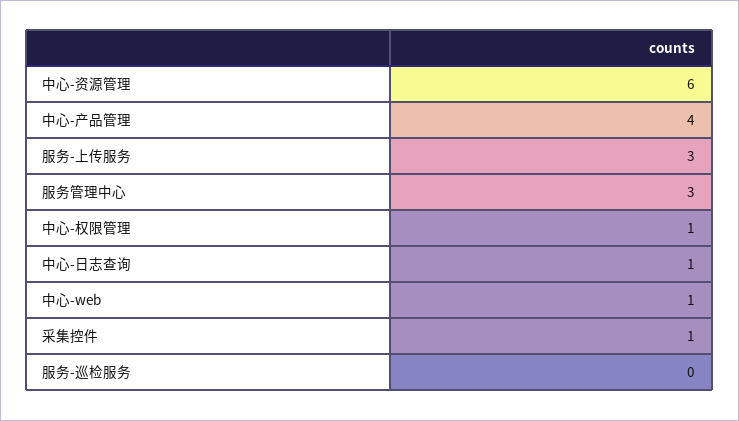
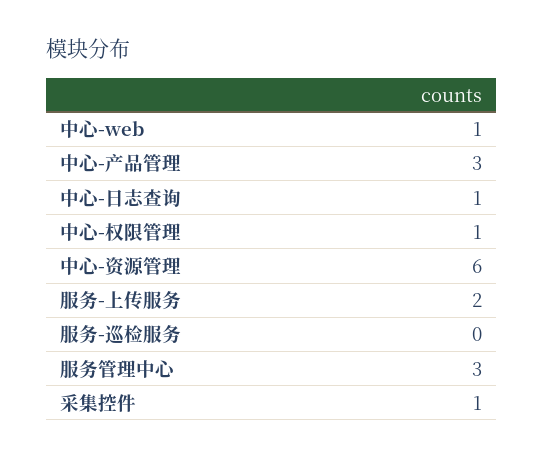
  {
    "中心-资源管理": 6,
-   "中心-产品管理": 4,
+   "中心-产品管理": 3,
-   "服务-上传服务": 3,
+   "服务-上传服务": 2,
    "服务管理中心": 3,
    "中心-权限管理": 1,
    "中心-日志查询": 1,
    "中心-web": 1,
    "采集控件": 1,
    "服务-巡检服务": 0
  }

